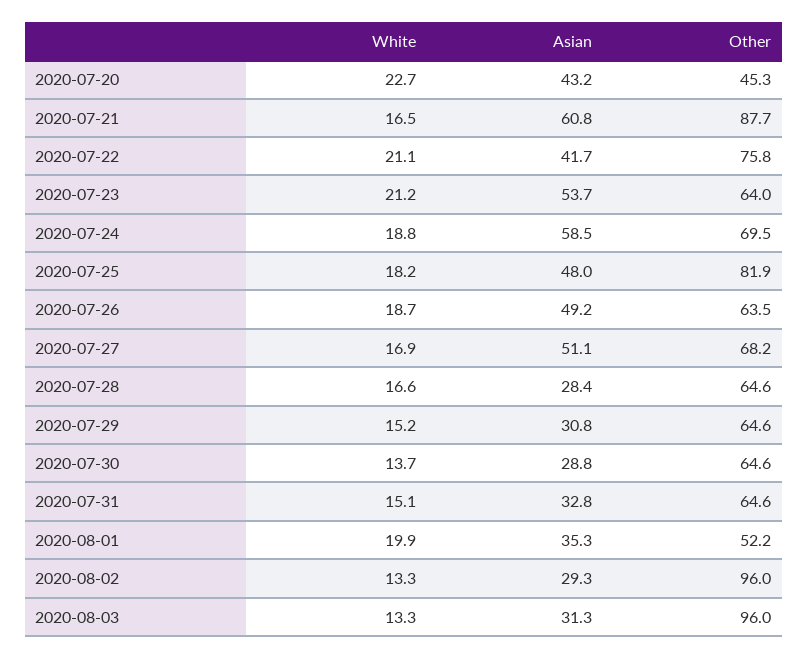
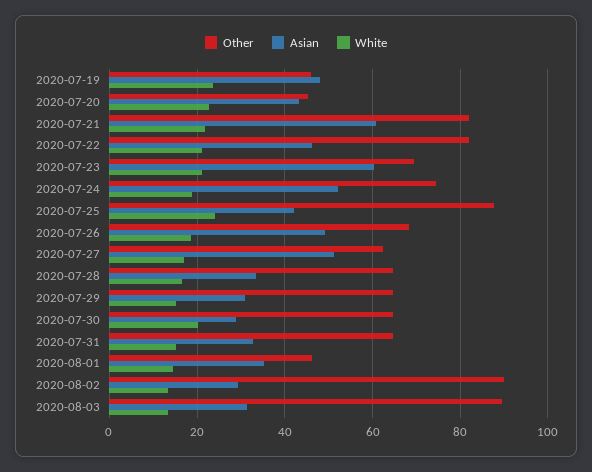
  {
    "White": {
      "2020-07-20": 22.7,
-     "2020-07-21": 16.5,
+     "2020-07-21": 22,
      "2020-07-22": 21.1,
      "2020-07-23": 21.2,
      "2020-07-24": 18.8,
-     "2020-07-25": 18.2,
+     "2020-07-25": 24,
      "2020-07-26": 18.7,
      "2020-07-27": 16.9,
      "2020-07-28": 16.6,
      "2020-07-29": 15.2,
-     "2020-07-30": 13.7,
+     "2020-07-30": 20,
      "2020-07-31": 15.1,
-     "2020-08-01": 19.9,
+     "2020-08-01": 14,
      "2020-08-02": 13.3,
-     "2020-08-03": 13.3
+     "2020-08-03": 13.3,
+     "2020-07-19": 24
    },
    "Asian": {
      "2020-07-20": 43.2,
      "2020-07-21": 60.8,
-     "2020-07-22": 41.7,
+     "2020-07-22": 46,
-     "2020-07-23": 53.7,
+     "2020-07-23": 60,
-     "2020-07-24": 58.5,
+     "2020-07-24": 52,
-     "2020-07-25": 48,
+     "2020-07-25": 42,
      "2020-07-26": 49.2,
      "2020-07-27": 51.1,
-     "2020-07-28": 28.4,
+     "2020-07-28": 34,
      "2020-07-29": 30.8,
      "2020-07-30": 28.8,
      "2020-07-31": 32.8,
      "2020-08-01": 35.3,
      "2020-08-02": 29.3,
-     "2020-08-03": 31.3
+     "2020-08-03": 31.3,
+     "2020-07-19": 48
    },
    "Other": {
      "2020-07-20": 45.3,
-     "2020-07-21": 87.7,
+     "2020-07-21": 82,
-     "2020-07-22": 75.8,
+     "2020-07-22": 82,
-     "2020-07-23": 64,
+     "2020-07-23": 70,
-     "2020-07-24": 69.5,
+     "2020-07-24": 74,
-     "2020-07-25": 81.9,
+     "2020-07-25": 88,
-     "2020-07-26": 63.5,
+     "2020-07-26": 68,
-     "2020-07-27": 68.2,
+     "2020-07-27": 62,
      "2020-07-28": 64.6,
      "2020-07-29": 64.6,
      "2020-07-30": 64.6,
      "2020-07-31": 64.6,
-     "2020-08-01": 52.2,
+     "2020-08-01": 46,
-     "2020-08-02": 96,
+     "2020-08-02": 90,
-     "2020-08-03": 96
+     "2020-08-03": 90,
+     "2020-07-19": 46
    }
  }

